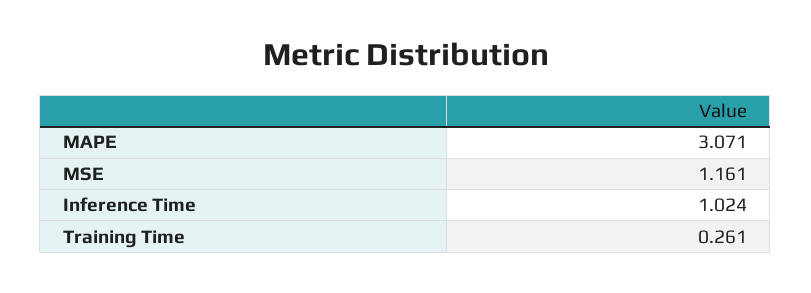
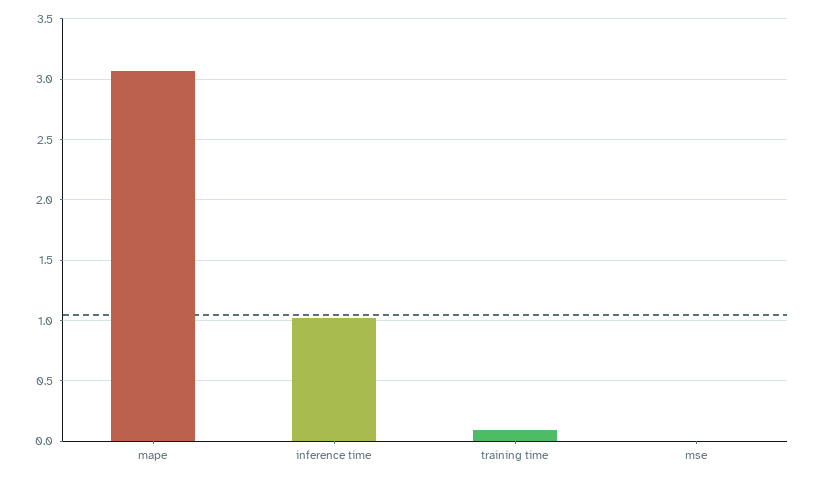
  {
    "MAPE": 3.071,
-   "MSE": 1.161,
+   "MSE": 0,
    "Inference Time": 1.024,
-   "Training Time": 0.261
+   "Training Time": 0.1
  }

